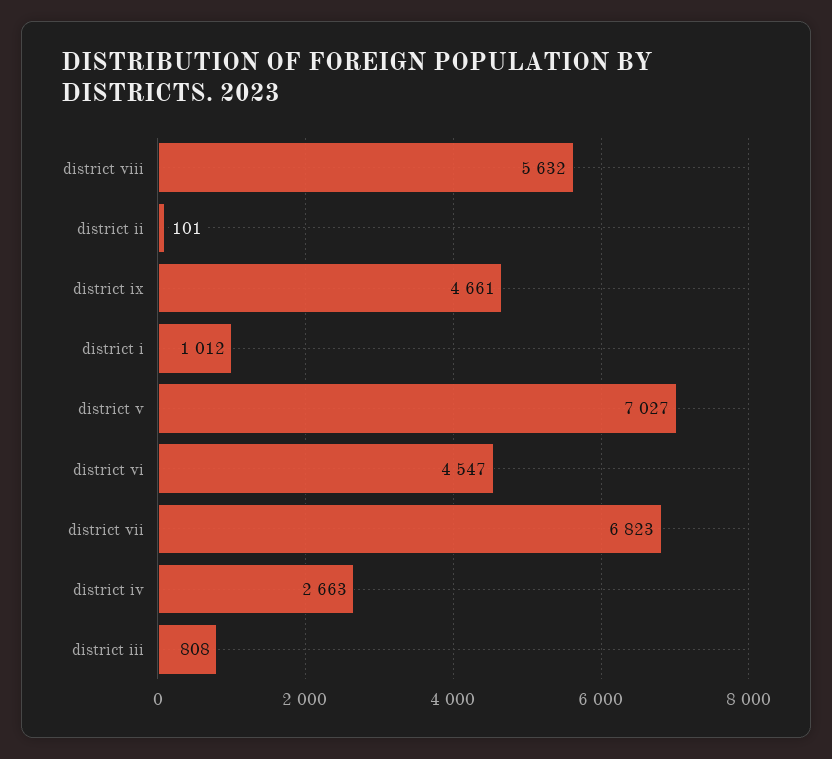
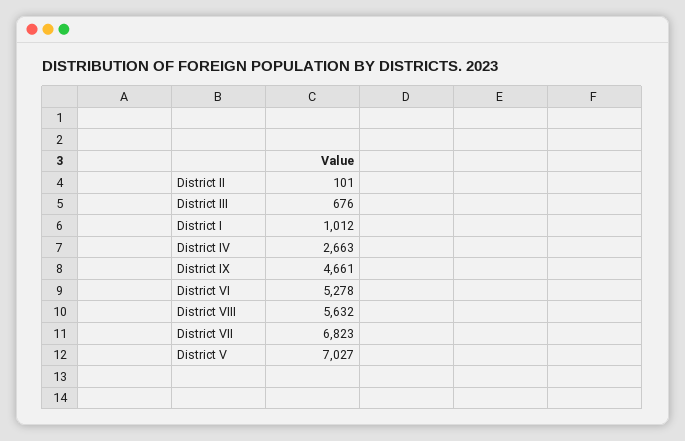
  {
    "district viii": 5632,
    "district ii": 101,
    "district ix": 4661,
    "district i": 1012,
    "district v": 7027,
-   "district vi": 4547,
+   "district vi": 5278,
    "district vii": 6823,
    "district iv": 2663,
-   "district iii": 808
+   "district iii": 676
  }

